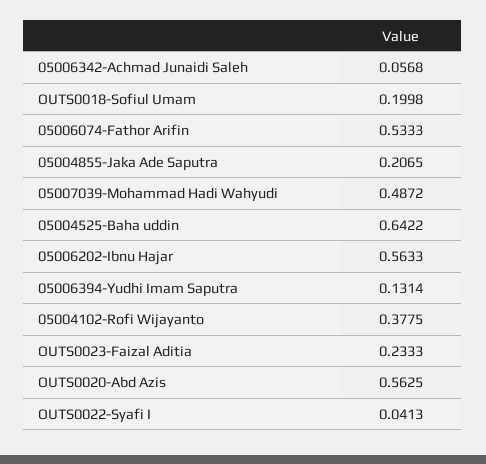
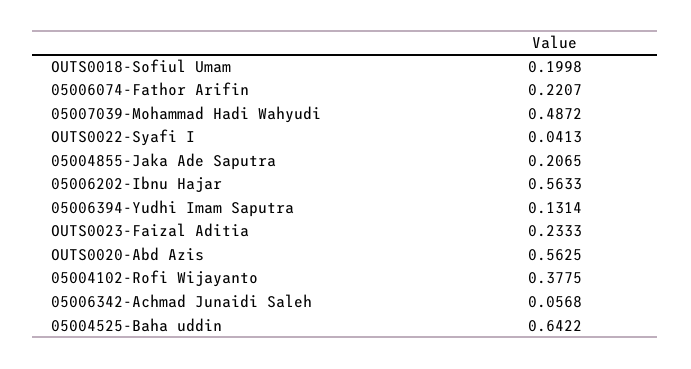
  {
    "05006342-Achmad Junaidi Saleh": 0.0568,
    "OUTS0018-Sofiul Umam": 0.1998,
-   "05006074-Fathor Arifin": 0.5333,
+   "05006074-Fathor Arifin": 0.2207,
    "05004855-Jaka Ade Saputra": 0.2065,
    "05007039-Mohammad Hadi Wahyudi": 0.4872,
    "05004525-Baha uddin": 0.6422,
    "05006202-Ibnu Hajar": 0.5633,
    "05006394-Yudhi Imam Saputra": 0.1314,
    "05004102-Rofi Wijayanto": 0.3775,
    "OUTS0023-Faizal Aditia": 0.2333,
    "OUTS0020-Abd Azis": 0.5625,
    "OUTS0022-Syafi I": 0.0413
  }

